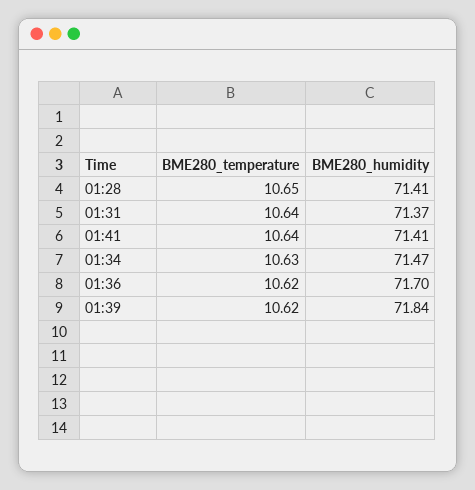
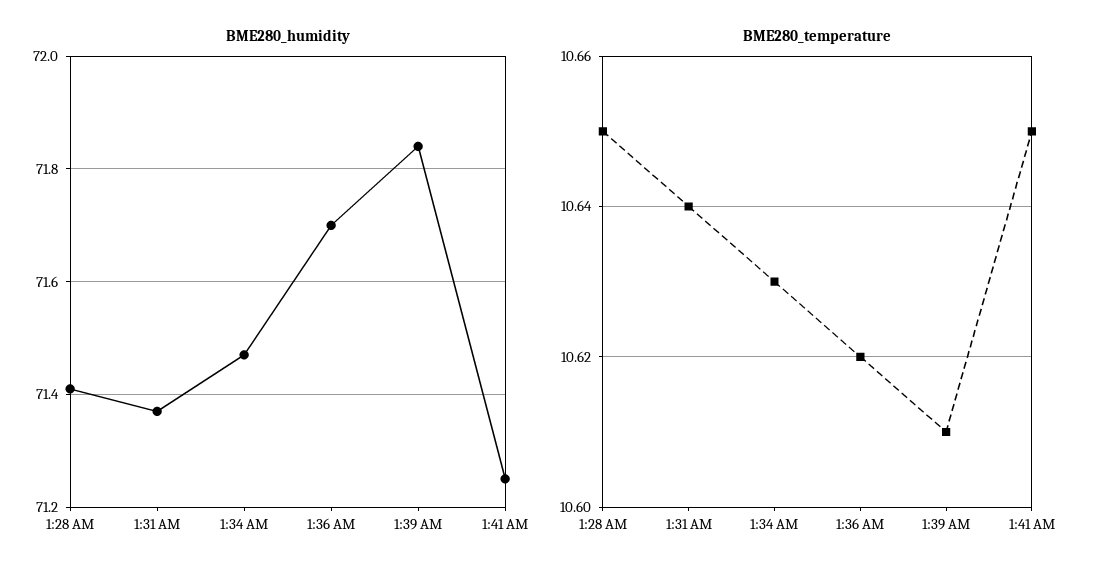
  {
    "BME280_temperature": {
      "01:28": 10.65,
      "01:31": 10.64,
-     "01:41": 10.64,
+     "01:41": 10.65,
      "01:34": 10.63,
      "01:36": 10.62,
-     "01:39": 10.62
+     "01:39": 10.61
    },
    "BME280_humidity": {
      "01:28": 71.41,
      "01:31": 71.37,
-     "01:41": 71.41,
+     "01:41": 71.25,
      "01:34": 71.47,
      "01:36": 71.7,
      "01:39": 71.84
    }
  }

